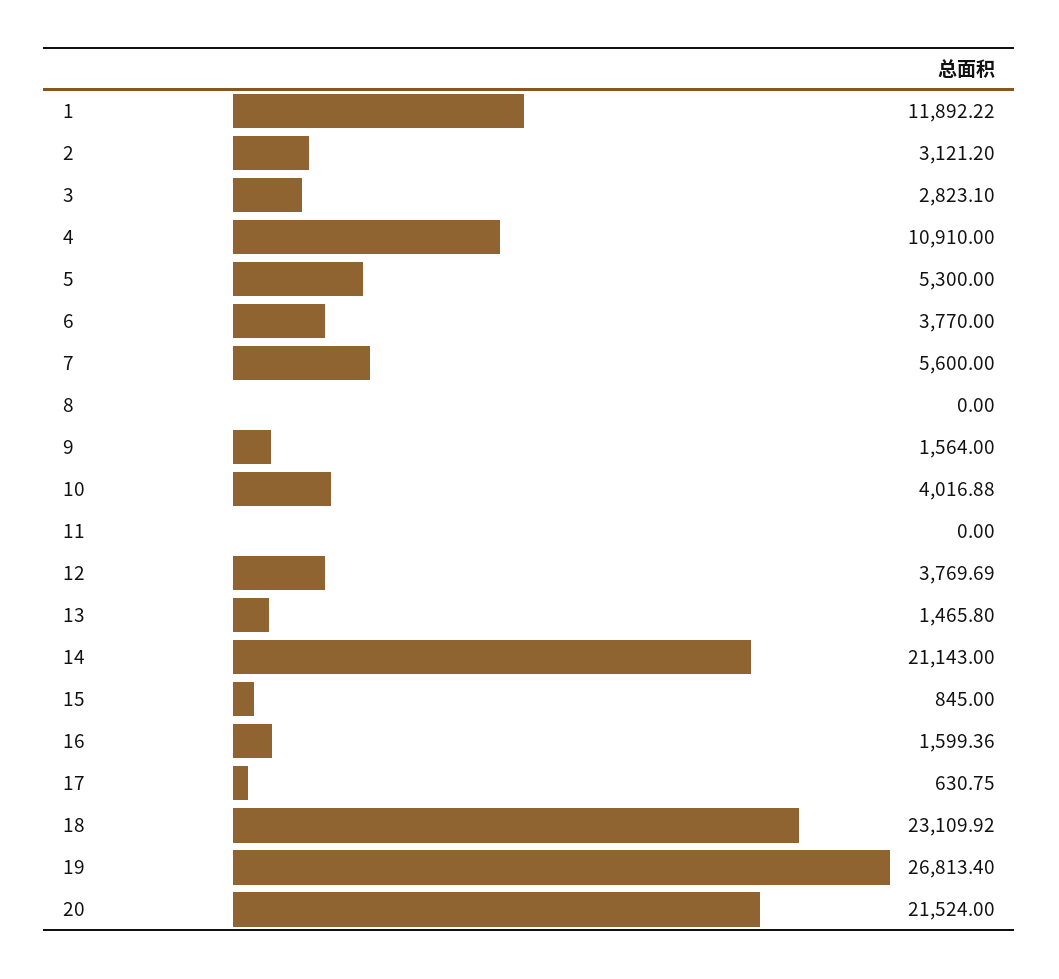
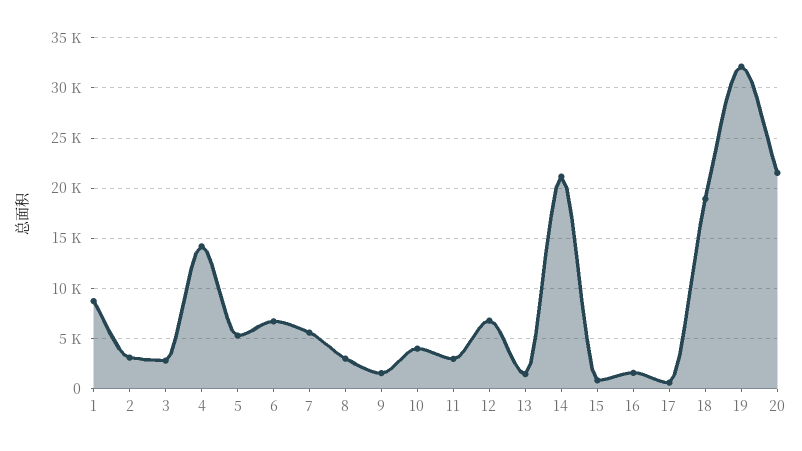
  {
-   "1": 11892.22,
+   "1": 9000,
    "2": 3121.2,
    "3": 2823.1,
-   "4": 10910,
+   "4": 14000,
    "5": 5300,
-   "6": 3770,
+   "6": 7000,
    "7": 5600,
-   "8": 0,
+   "8": 3000,
    "9": 1564,
    "10": 4016.88,
-   "11": 0,
+   "11": 3000,
-   "12": 3769.69,
+   "12": 7000,
    "13": 1465.8,
    "14": 21143,
    "15": 845,
    "16": 1599.36,
    "17": 630.75,
-   "18": 23109.92,
+   "18": 19000,
-   "19": 26813.4,
+   "19": 32000,
    "20": 21524
  }

